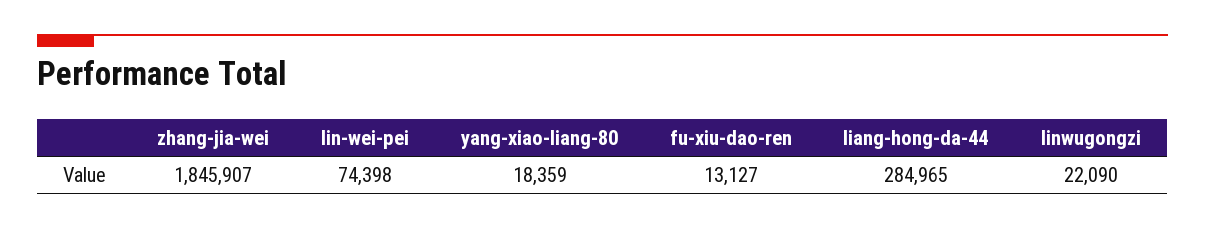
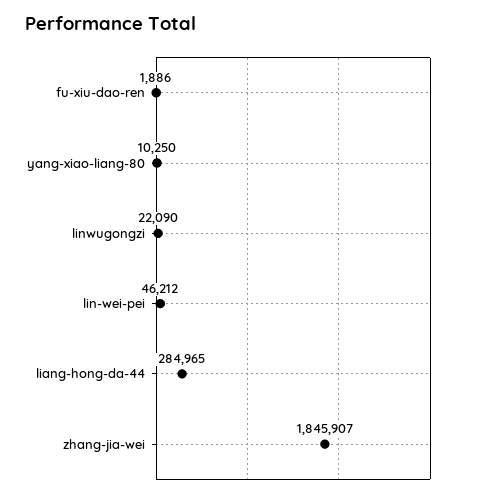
  {
    "zhang-jia-wei": 1845907,
-   "lin-wei-pei": 74398,
+   "lin-wei-pei": 46212,
-   "yang-xiao-liang-80": 18359,
+   "yang-xiao-liang-80": 10250,
-   "fu-xiu-dao-ren": 13127,
+   "fu-xiu-dao-ren": 1886,
    "liang-hong-da-44": 284965,
    "linwugongzi": 22090
  }

